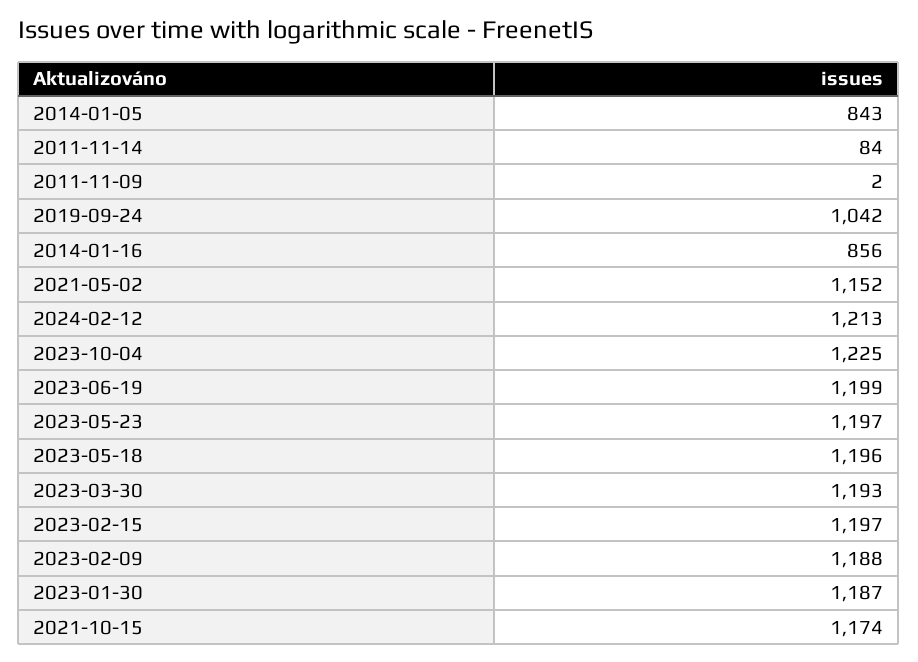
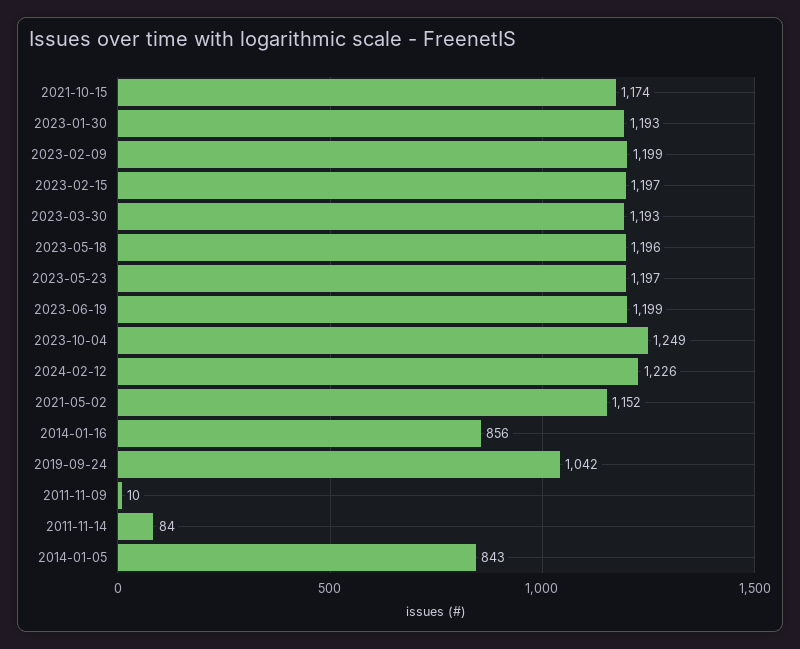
  {
    "2014-01-05": 843,
    "2011-11-14": 84,
-   "2011-11-09": 2,
+   "2011-11-09": 10,
    "2019-09-24": 1042,
    "2014-01-16": 856,
    "2021-05-02": 1152,
-   "2024-02-12": 1213,
+   "2024-02-12": 1226,
-   "2023-10-04": 1225,
+   "2023-10-04": 1249,
    "2023-06-19": 1199,
    "2023-05-23": 1197,
    "2023-05-18": 1196,
    "2023-03-30": 1193,
    "2023-02-15": 1197,
-   "2023-02-09": 1188,
+   "2023-02-09": 1199,
-   "2023-01-30": 1187,
+   "2023-01-30": 1193,
    "2021-10-15": 1174
  }

